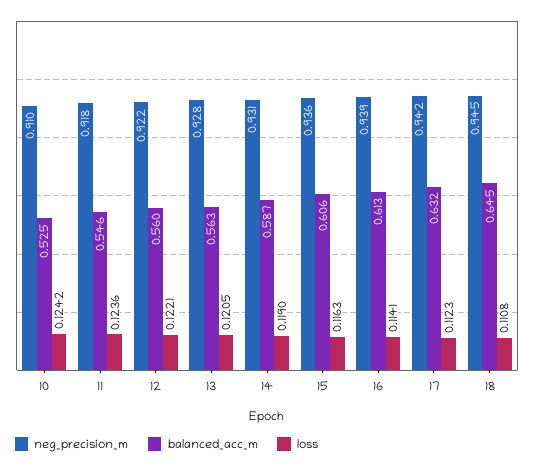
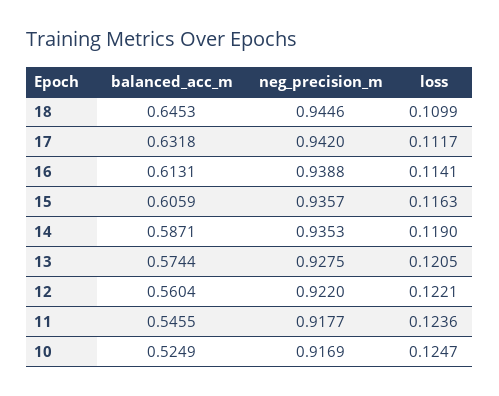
  {
    "neg_precision_m": {
-     "10": 0.91,
+     "10": 0.9169,
      "11": 0.9177,
      "12": 0.922,
      "13": 0.9275,
-     "14": 0.931,
+     "14": 0.9353,
      "15": 0.9357,
      "16": 0.9388,
      "17": 0.942,
      "18": 0.9446
    },
    "balanced_acc_m": {
      "10": 0.5249,
      "11": 0.5455,
      "12": 0.5604,
-     "13": 0.563,
+     "13": 0.5744,
      "14": 0.5871,
      "15": 0.6059,
      "16": 0.6131,
      "17": 0.6318,
      "18": 0.6453
    },
    "loss": {
-     "10": 0.1242,
+     "10": 0.1247,
      "11": 0.1236,
      "12": 0.1221,
      "13": 0.1205,
      "14": 0.119,
      "15": 0.1163,
      "16": 0.1141,
-     "17": 0.1123,
+     "17": 0.1117,
-     "18": 0.1108
+     "18": 0.1099
    }
  }

